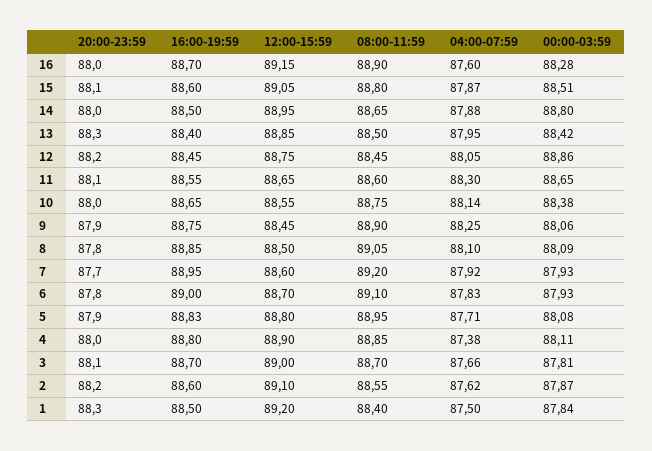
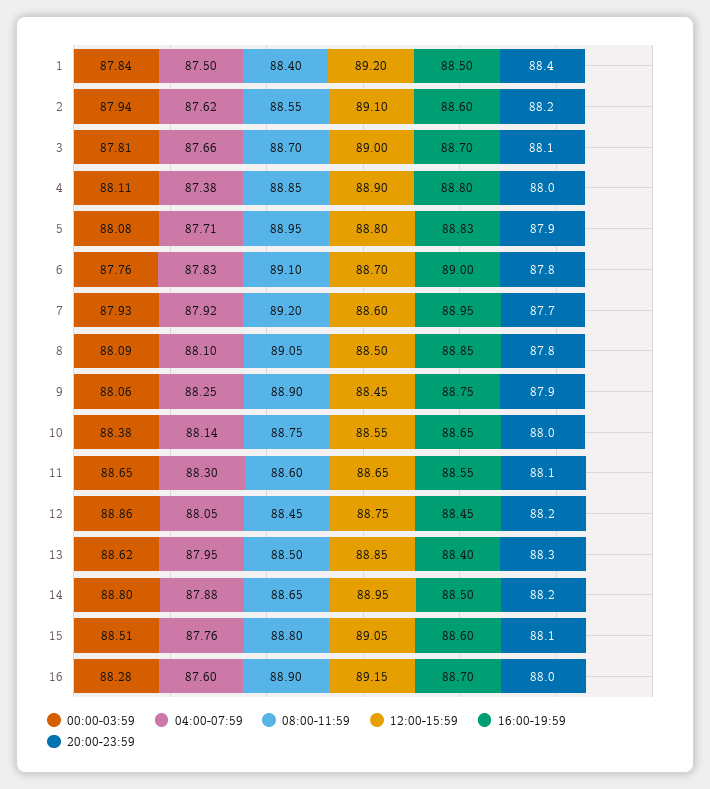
  {
    "20:00-23:59": {
      "16": 88,
      "15": 88.1,
-     "14": 88,
+     "14": 88.2,
      "13": 88.3,
      "12": 88.2,
      "11": 88.1,
      "10": 88,
      "9": 87.9,
      "8": 87.8,
      "7": 87.7,
      "6": 87.8,
      "5": 87.9,
      "4": 88,
      "3": 88.1,
      "2": 88.2,
-     "1": 88.3
+     "1": 88.4
    },
    "16:00-19:59": {
      "16": 88.7,
      "15": 88.6,
      "14": 88.5,
      "13": 88.4,
      "12": 88.45,
      "11": 88.55,
      "10": 88.65,
      "9": 88.75,
      "8": 88.85,
      "7": 88.95,
      "6": 89,
      "5": 88.83,
      "4": 88.8,
      "3": 88.7,
      "2": 88.6,
      "1": 88.5
    },
    "12:00-15:59": {
      "16": 89.15,
      "15": 89.05,
      "14": 88.95,
      "13": 88.85,
      "12": 88.75,
      "11": 88.65,
      "10": 88.55,
      "9": 88.45,
      "8": 88.5,
      "7": 88.6,
      "6": 88.7,
      "5": 88.8,
      "4": 88.9,
      "3": 89,
      "2": 89.1,
      "1": 89.2
    },
    "08:00-11:59": {
      "16": 88.9,
      "15": 88.8,
      "14": 88.65,
      "13": 88.5,
      "12": 88.45,
      "11": 88.6,
      "10": 88.75,
      "9": 88.9,
      "8": 89.05,
      "7": 89.2,
      "6": 89.1,
      "5": 88.95,
      "4": 88.85,
      "3": 88.7,
      "2": 88.55,
      "1": 88.4
    },
    "04:00-07:59": {
      "16": 87.6,
-     "15": 87.87,
+     "15": 87.76,
      "14": 87.88,
      "13": 87.95,
      "12": 88.05,
      "11": 88.3,
      "10": 88.14,
      "9": 88.25,
      "8": 88.1,
      "7": 87.92,
      "6": 87.83,
      "5": 87.71,
      "4": 87.38,
      "3": 87.66,
      "2": 87.62,
      "1": 87.5
    },
    "00:00-03:59": {
      "16": 88.28,
      "15": 88.51,
      "14": 88.8,
-     "13": 88.42,
+     "13": 88.62,
      "12": 88.86,
      "11": 88.65,
      "10": 88.38,
      "9": 88.06,
      "8": 88.09,
      "7": 87.93,
-     "6": 87.93,
+     "6": 87.76,
      "5": 88.08,
      "4": 88.11,
      "3": 87.81,
-     "2": 87.87,
+     "2": 87.94,
      "1": 87.84
    }
  }

